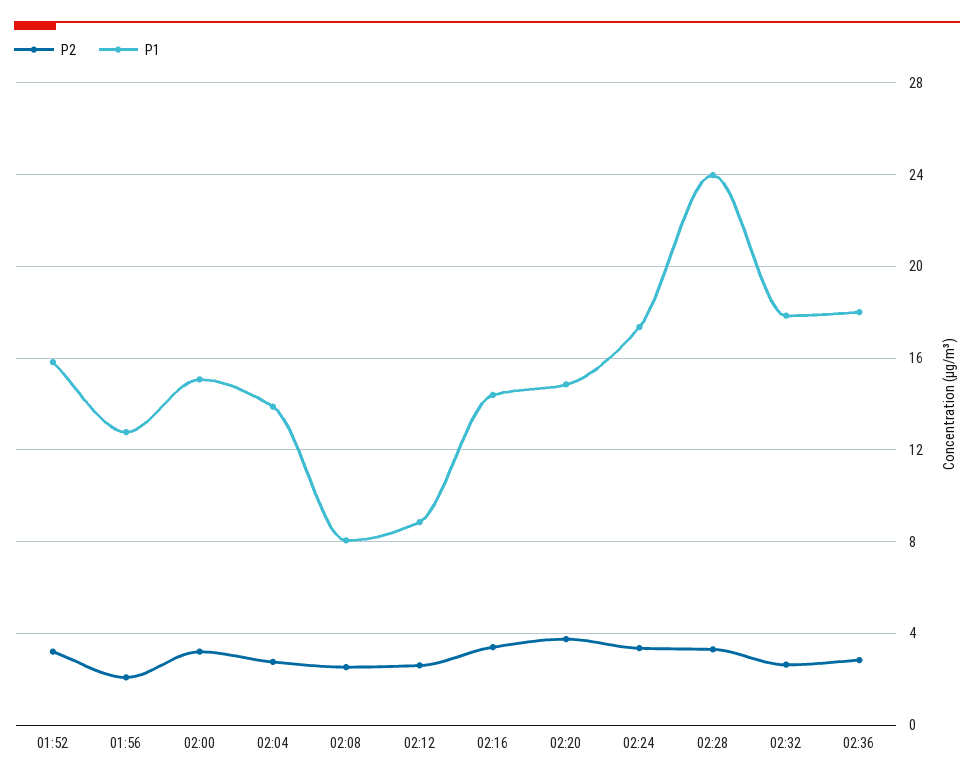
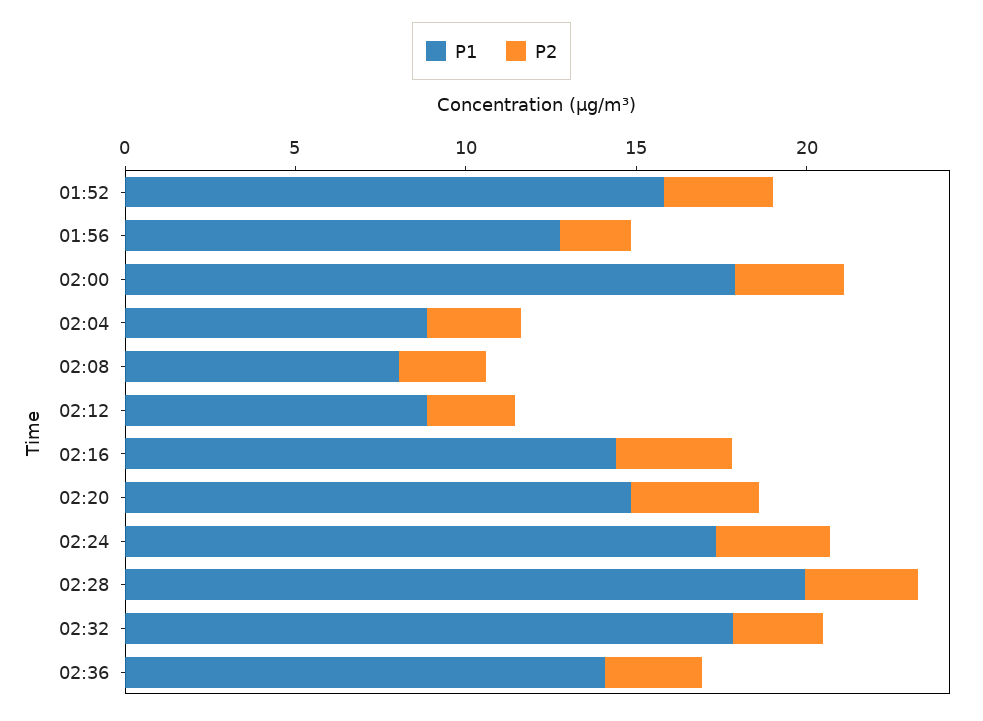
  {
    "P2": {
      "01:52": 3,
      "01:56": 2,
      "02:00": 3,
      "02:04": 3,
      "02:08": 2.5,
      "02:12": 2.5,
      "02:16": 3.5,
      "02:20": 4,
      "02:24": 3.5,
      "02:28": 3.5,
      "02:32": 2.5,
      "02:36": 3
    },
    "P1": {
      "01:52": 16,
      "01:56": 13,
-     "02:00": 15,
+     "02:00": 18,
-     "02:04": 14,
+     "02:04": 9,
      "02:08": 8,
      "02:12": 9,
      "02:16": 14.5,
      "02:20": 15,
      "02:24": 17.5,
-     "02:28": 24,
+     "02:28": 20,
      "02:32": 18,
-     "02:36": 18
+     "02:36": 14
    }
  }

